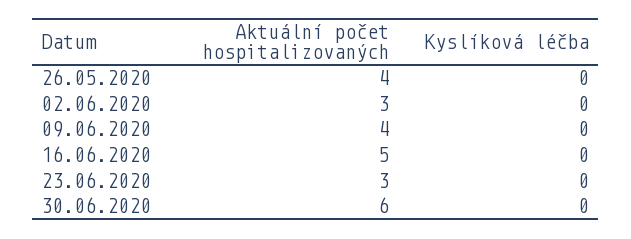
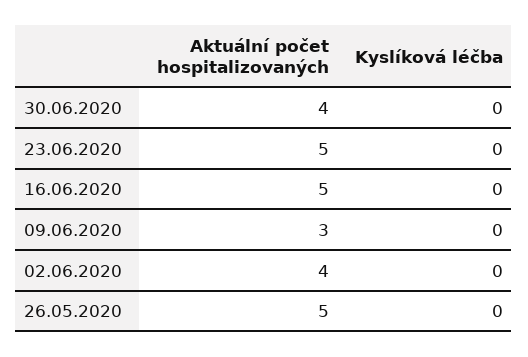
  {
    "Aktuální počet hospitalizovaných": {
-     "26.05.2020": 4,
+     "26.05.2020": 5,
-     "02.06.2020": 3,
+     "02.06.2020": 4,
-     "09.06.2020": 4,
+     "09.06.2020": 3,
      "16.06.2020": 5,
-     "23.06.2020": 3,
+     "23.06.2020": 5,
-     "30.06.2020": 6
+     "30.06.2020": 4
    },
    "Kyslíková léčba": {
      "26.05.2020": 0,
      "02.06.2020": 0,
      "09.06.2020": 0,
      "16.06.2020": 0,
      "23.06.2020": 0,
      "30.06.2020": 0
    }
  }

